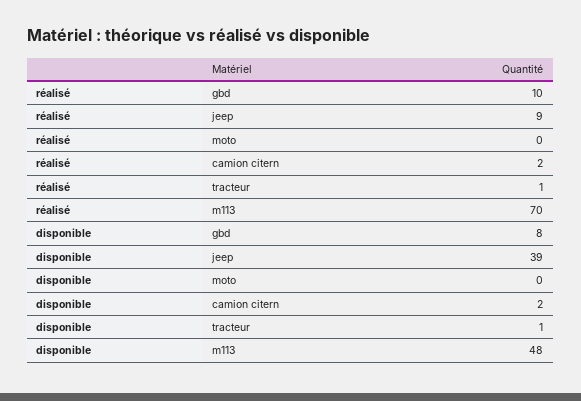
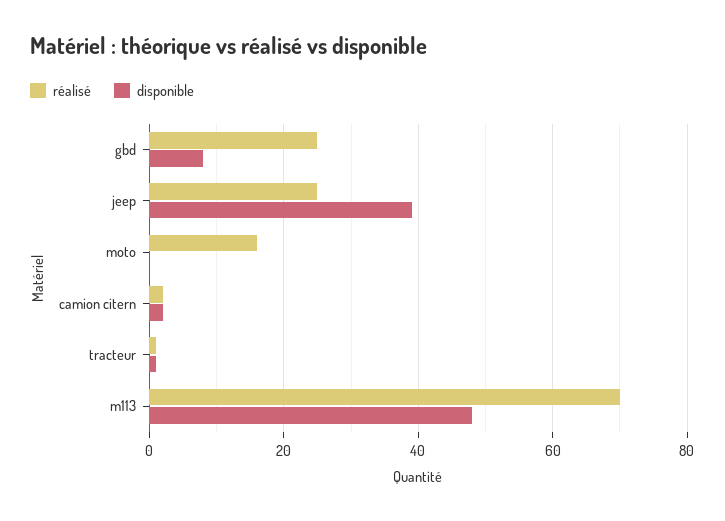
  {
    "réalisé": {
-     "gbd": 10,
+     "gbd": 25,
-     "jeep": 9,
+     "jeep": 25,
-     "moto": 0,
+     "moto": 15,
      "camion citern": 2,
      "tracteur": 1,
      "m113": 70
    },
    "disponible": {
      "gbd": 8,
      "jeep": 39,
      "moto": 0,
      "camion citern": 2,
      "tracteur": 1,
      "m113": 48
    }
  }

